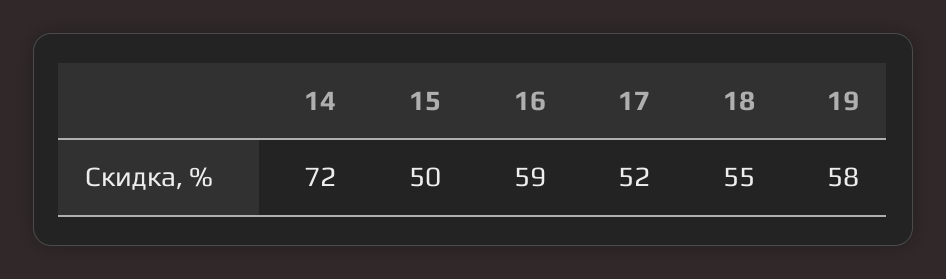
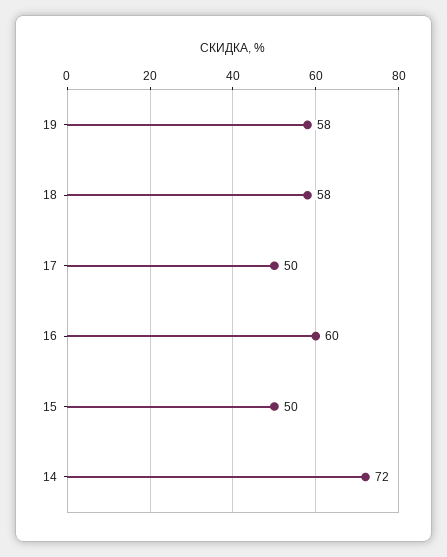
  {
    "14": 72,
    "15": 50,
-   "16": 59,
+   "16": 60,
-   "17": 52,
+   "17": 50,
-   "18": 55,
+   "18": 58,
    "19": 58
  }

